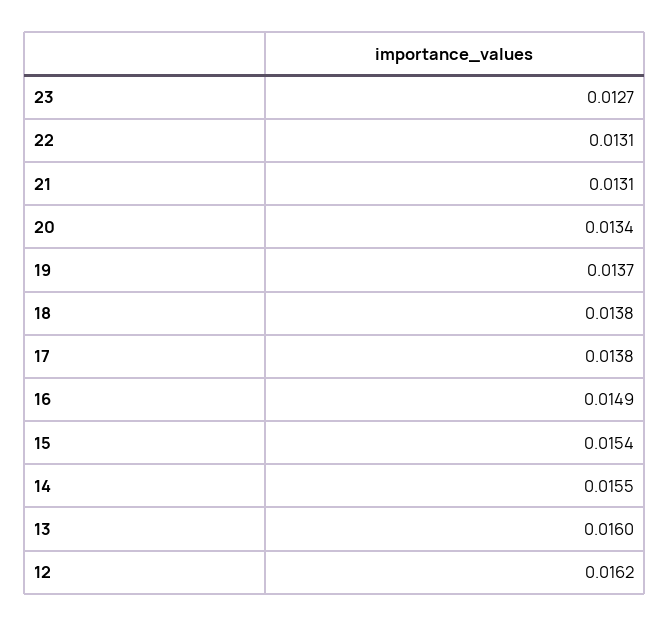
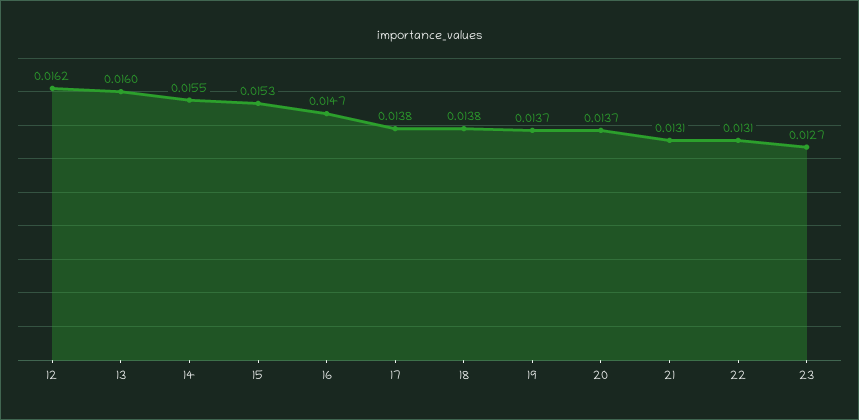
  {
    "23": 0.0127,
    "22": 0.0131,
    "21": 0.0131,
-   "20": 0.0134,
+   "20": 0.0137,
    "19": 0.0137,
    "18": 0.0138,
    "17": 0.0138,
-   "16": 0.0149,
+   "16": 0.0147,
-   "15": 0.0154,
+   "15": 0.0153,
    "14": 0.0155,
    "13": 0.016,
    "12": 0.0162
  }

